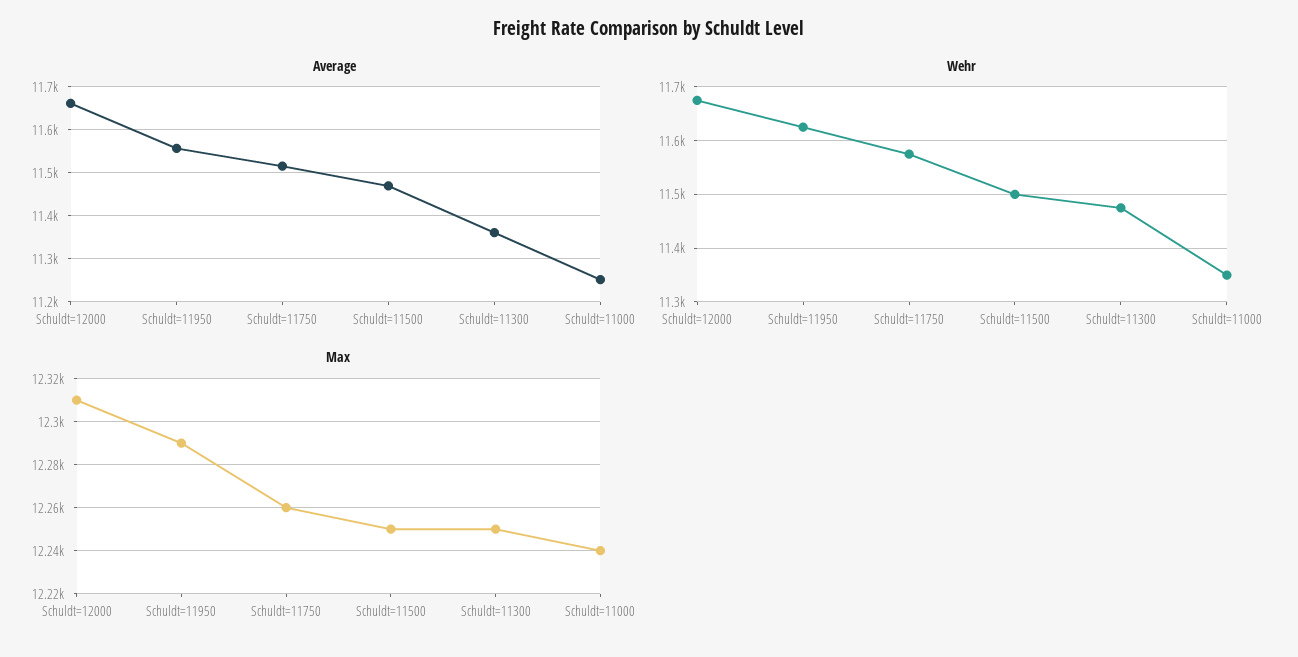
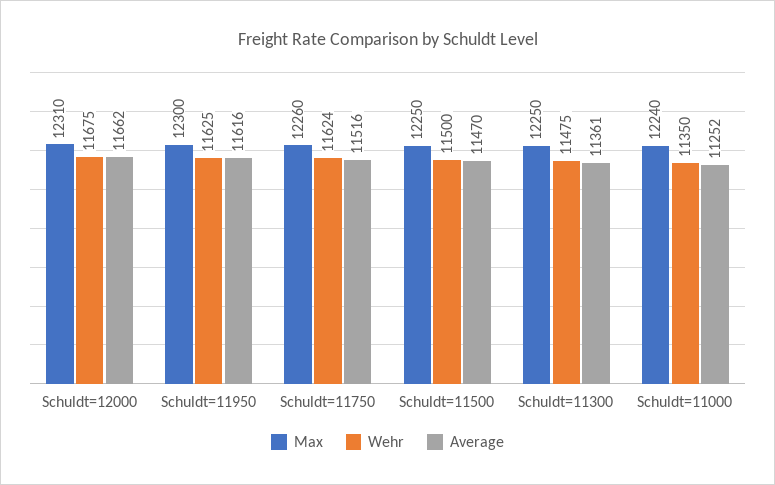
  {
    "Average": {
      "Schuldt=12000": 11662,
-     "Schuldt=11950": 11560,
+     "Schuldt=11950": 11616,
      "Schuldt=11750": 11516,
      "Schuldt=11500": 11470,
      "Schuldt=11300": 11361,
      "Schuldt=11000": 11252
    },
    "Wehr": {
      "Schuldt=12000": 11675,
      "Schuldt=11950": 11625,
-     "Schuldt=11750": 11580,
+     "Schuldt=11750": 11624,
      "Schuldt=11500": 11500,
      "Schuldt=11300": 11475,
      "Schuldt=11000": 11350
    },
    "Max": {
      "Schuldt=12000": 12310,
-     "Schuldt=11950": 12290,
+     "Schuldt=11950": 12300,
      "Schuldt=11750": 12260,
      "Schuldt=11500": 12250,
      "Schuldt=11300": 12250,
      "Schuldt=11000": 12240
    }
  }

